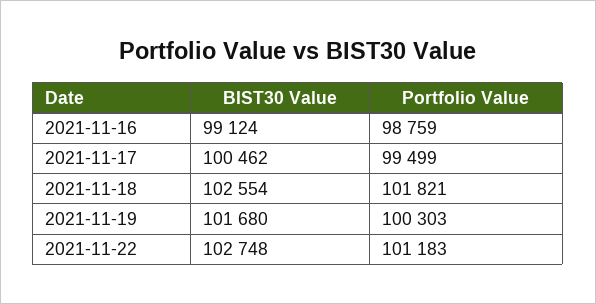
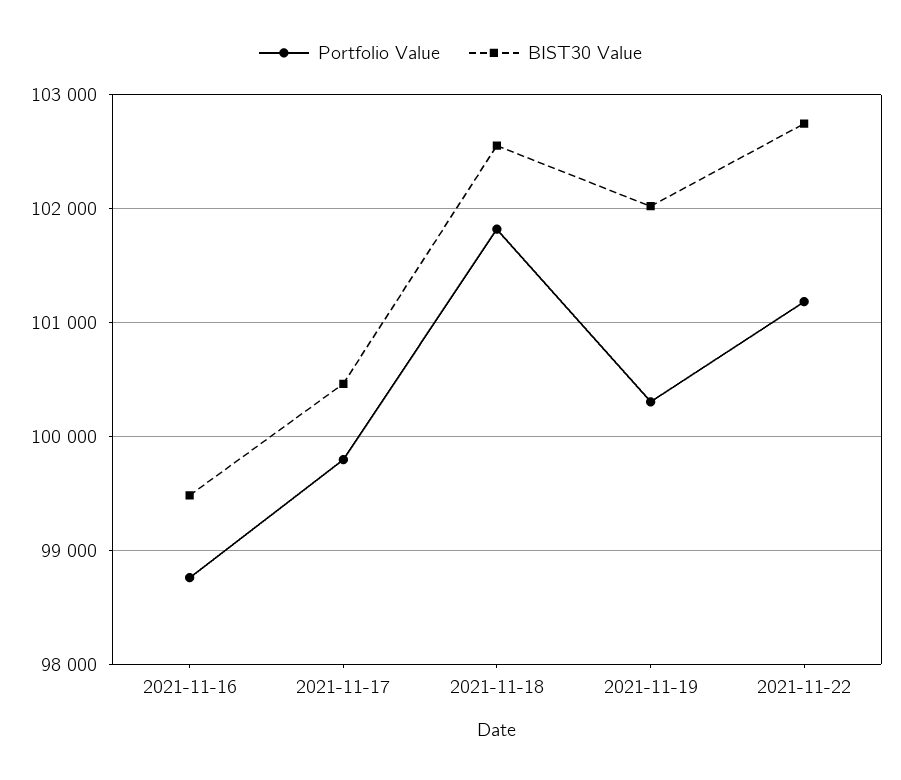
  {
    "BIST30 Value": {
-     "2021-11-16": 99124,
+     "2021-11-16": 99500,
      "2021-11-17": 100462,
      "2021-11-18": 102554,
-     "2021-11-19": 101680,
+     "2021-11-19": 102000,
      "2021-11-22": 102748
    },
    "Portfolio Value": {
      "2021-11-16": 98759,
-     "2021-11-17": 99499,
+     "2021-11-17": 99800,
      "2021-11-18": 101821,
      "2021-11-19": 100303,
      "2021-11-22": 101183
    }
  }

